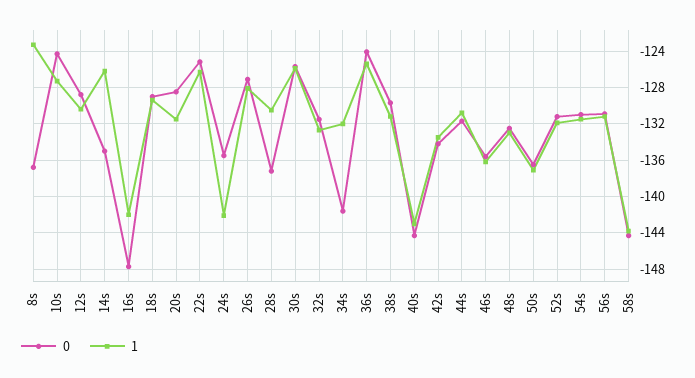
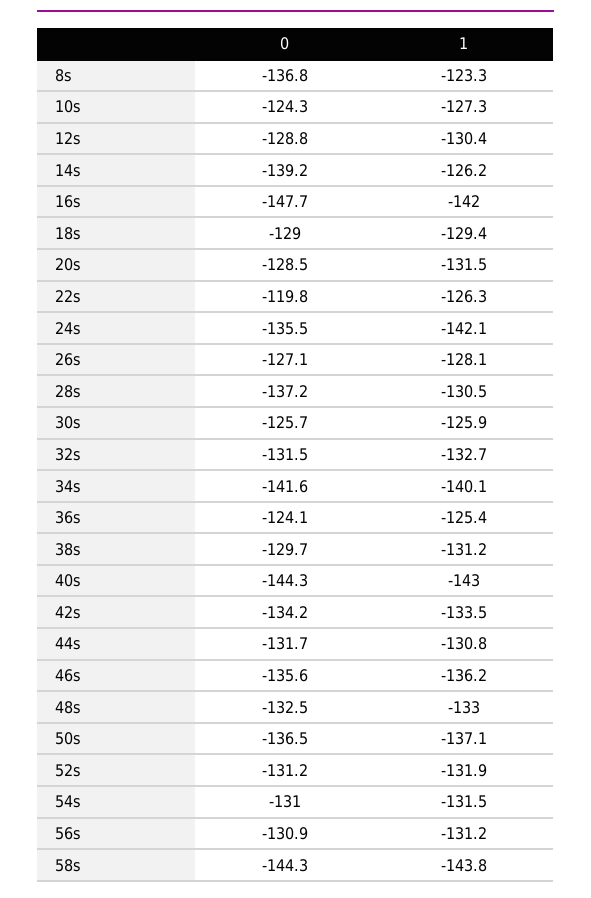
  {
    "0": {
      "8s": -136.8,
      "10s": -124.3,
      "12s": -128.8,
-     "14s": -135,
+     "14s": -139.2,
      "16s": -147.7,
      "18s": -129,
      "20s": -128.5,
-     "22s": -125,
+     "22s": -119.8,
      "24s": -135.5,
      "26s": -127.1,
      "28s": -137.2,
      "30s": -125.7,
      "32s": -131.5,
      "34s": -141.6,
      "36s": -124.1,
      "38s": -129.7,
      "40s": -144.3,
      "42s": -134.2,
      "44s": -131.7,
      "46s": -135.6,
      "48s": -132.5,
      "50s": -136.5,
      "52s": -131.2,
      "54s": -131,
      "56s": -130.9,
      "58s": -144.3
    },
    "1": {
      "8s": -123.3,
      "10s": -127.3,
      "12s": -130.4,
      "14s": -126.2,
      "16s": -142,
      "18s": -129.4,
      "20s": -131.5,
      "22s": -126.3,
      "24s": -142.1,
      "26s": -128.1,
      "28s": -130.5,
      "30s": -125.9,
      "32s": -132.7,
-     "34s": -132,
+     "34s": -140.1,
      "36s": -125.4,
      "38s": -131.2,
      "40s": -143,
      "42s": -133.5,
      "44s": -130.8,
      "46s": -136.2,
      "48s": -133,
      "50s": -137.1,
      "52s": -131.9,
      "54s": -131.5,
      "56s": -131.2,
      "58s": -143.8
    }
  }

